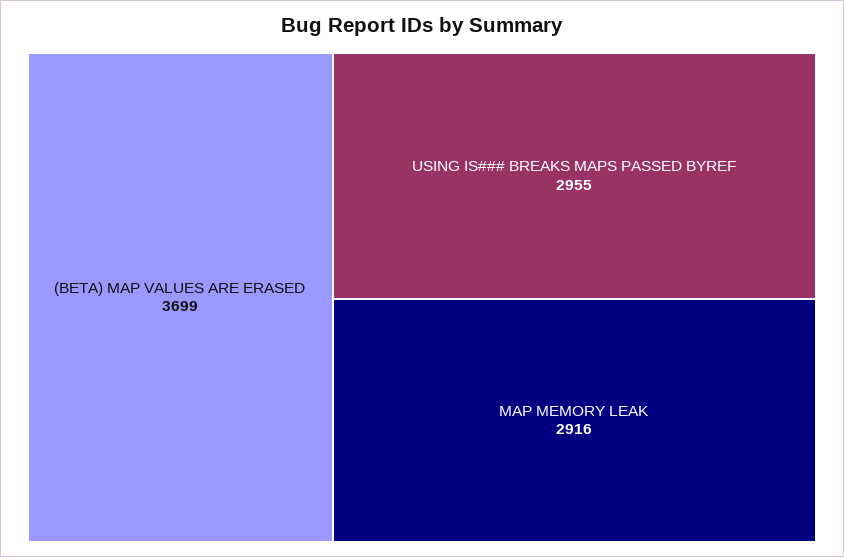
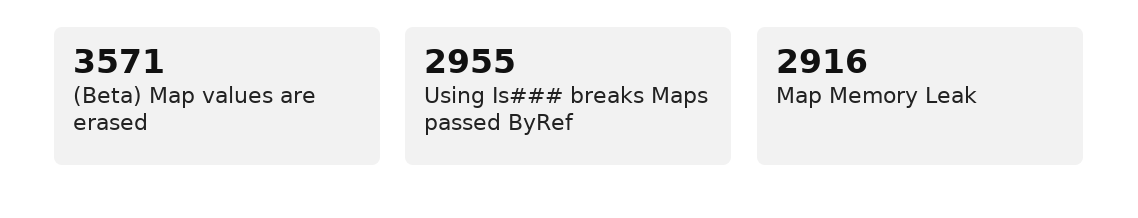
  {
-   "(BETA) MAP VALUES ARE ERASED": 3699,
+   "(BETA) MAP VALUES ARE ERASED": 3571,
    "USING IS### BREAKS MAPS PASSED BYREF": 2955,
    "MAP MEMORY LEAK": 2916
  }

